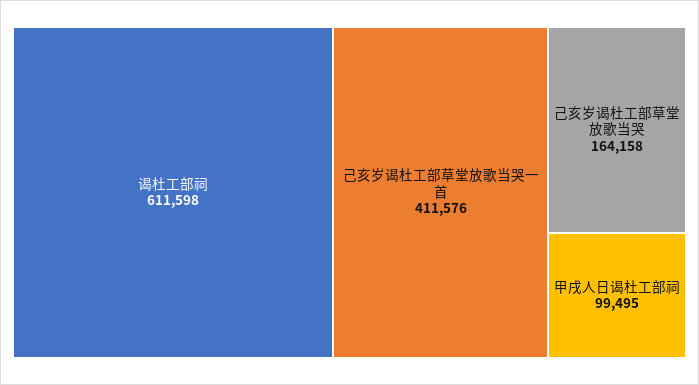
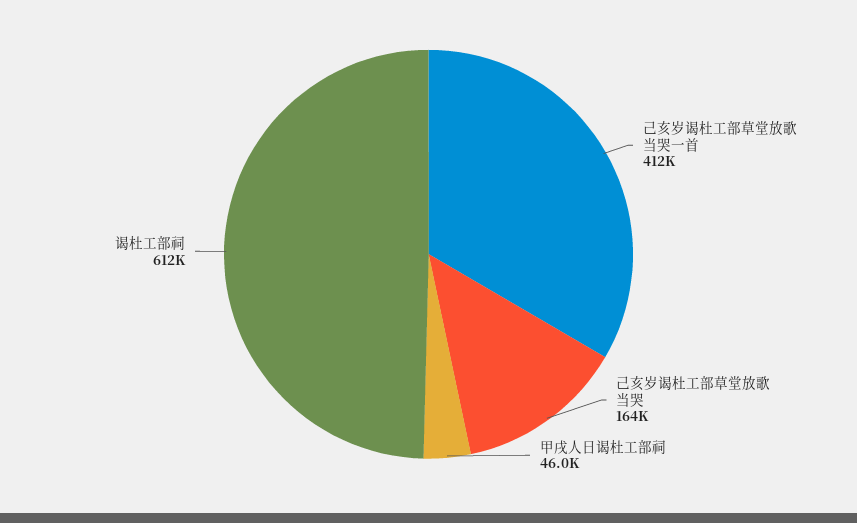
  {
    "谒杜工部祠": 611598,
    "己亥岁谒杜工部草堂放歌当哭一首": 411576,
    "己亥岁谒杜工部草堂放歌当哭": 164158,
-   "甲戌人日谒杜工部祠": 99495
+   "甲戌人日谒杜工部祠": 46000
  }

